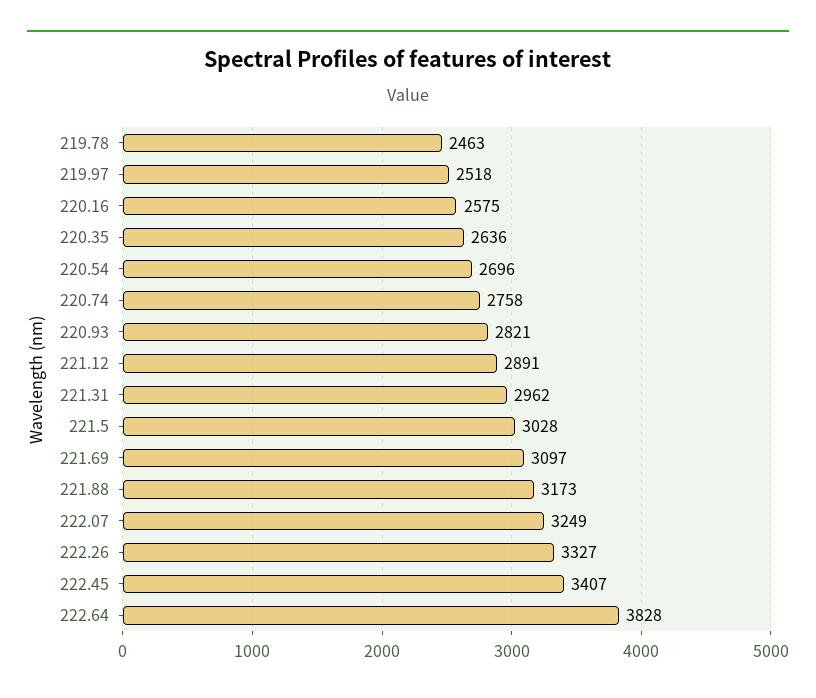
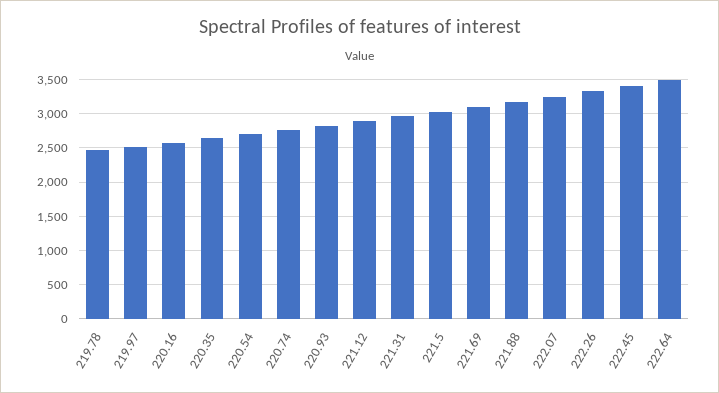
  {
    "219.78": 2463,
    "219.97": 2518,
    "220.16": 2575,
    "220.35": 2636,
    "220.54": 2696,
    "220.74": 2758,
    "220.93": 2821,
    "221.12": 2891,
    "221.31": 2962,
    "221.5": 3028,
    "221.69": 3097,
    "221.88": 3173,
    "222.07": 3249,
    "222.26": 3327,
    "222.45": 3407,
-   "222.64": 3828
+   "222.64": 3500
  }

